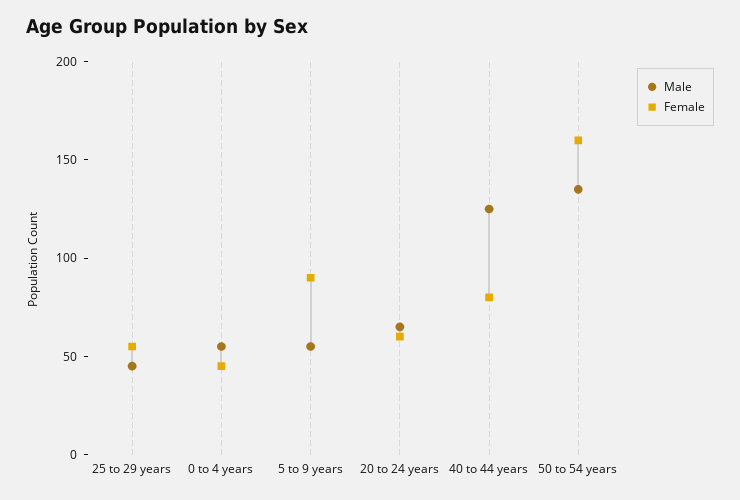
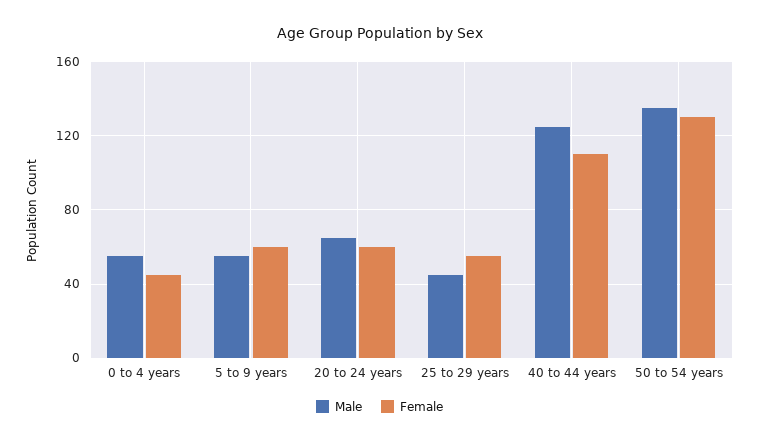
  {
    "Male": {
      "25 to 29 years": 45,
      "0 to 4 years": 55,
      "5 to 9 years": 55,
      "20 to 24 years": 65,
      "40 to 44 years": 125,
      "50 to 54 years": 135
    },
    "Female": {
      "25 to 29 years": 55,
      "0 to 4 years": 45,
-     "5 to 9 years": 90,
+     "5 to 9 years": 60,
      "20 to 24 years": 60,
-     "40 to 44 years": 80,
+     "40 to 44 years": 110,
-     "50 to 54 years": 160
+     "50 to 54 years": 130
    }
  }

